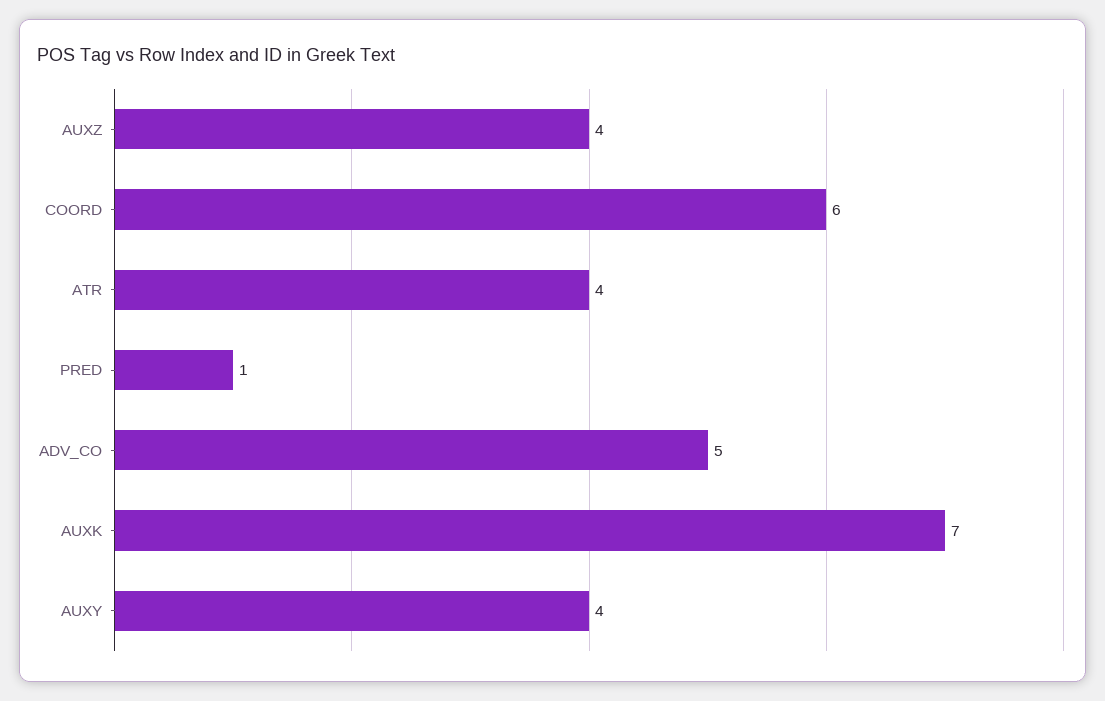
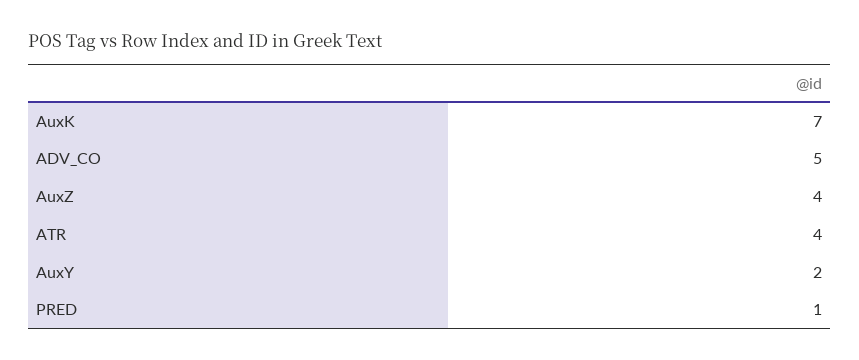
  {
    "AUXZ": 4,
-   "COORD": 6,
    "ATR": 4,
    "PRED": 1,
    "ADV_CO": 5,
    "AUXK": 7,
-   "AUXY": 4
+   "AUXY": 2
  }

